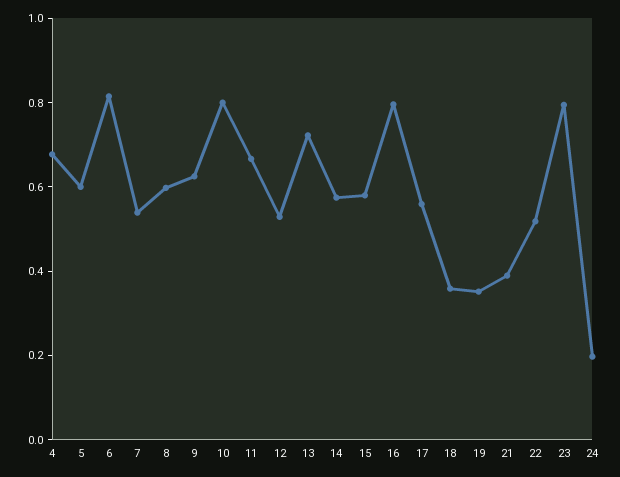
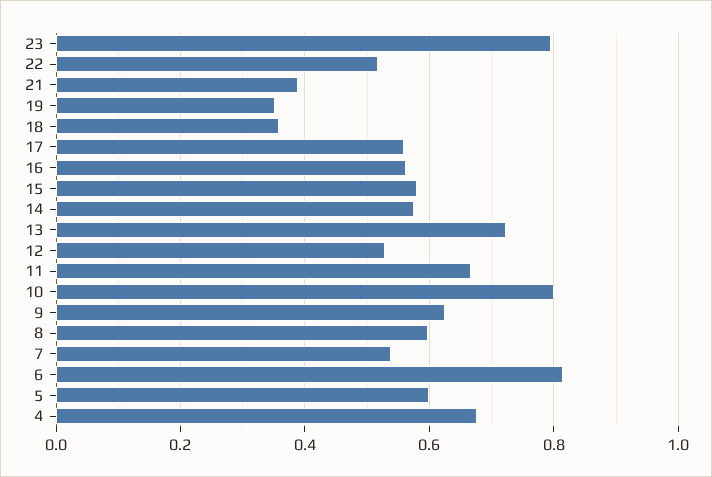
  {
    "4": 0.68,
    "5": 0.6,
    "6": 0.82,
    "7": 0.54,
    "8": 0.6,
    "9": 0.62,
    "10": 0.8,
    "11": 0.66,
    "12": 0.52,
    "13": 0.72,
    "14": 0.58,
    "15": 0.58,
-   "16": 0.8,
+   "16": 0.56,
    "17": 0.56,
    "18": 0.36,
    "19": 0.36,
    "21": 0.38,
    "22": 0.52,
-   "23": 0.8,
+   "23": 0.8
-   "24": 0.2
  }

